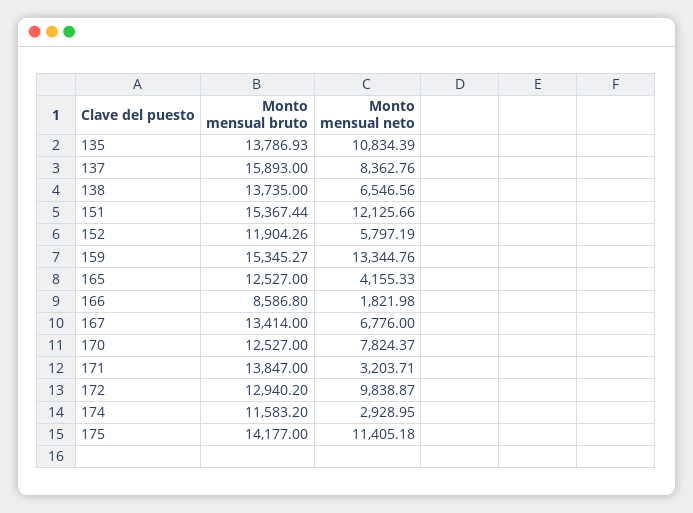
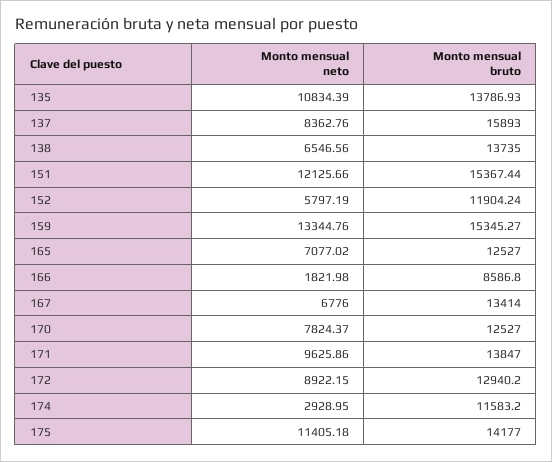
  {
    "Monto mensual bruto": {
      "135": 13786.93,
      "137": 15893,
      "138": 13735,
      "151": 15367.44,
-     "152": 11904.26,
+     "152": 11904.24,
      "159": 15345.27,
      "165": 12527,
      "166": 8586.8,
      "167": 13414,
      "170": 12527,
      "171": 13847,
      "172": 12940.2,
      "174": 11583.2,
      "175": 14177
    },
    "Monto mensual neto": {
      "135": 10834.39,
      "137": 8362.76,
      "138": 6546.56,
      "151": 12125.66,
      "152": 5797.19,
      "159": 13344.76,
-     "165": 4155.33,
+     "165": 7077.02,
      "166": 1821.98,
      "167": 6776,
      "170": 7824.37,
-     "171": 3203.71,
+     "171": 9625.86,
-     "172": 9838.87,
+     "172": 8922.15,
      "174": 2928.95,
      "175": 11405.18
    }
  }

